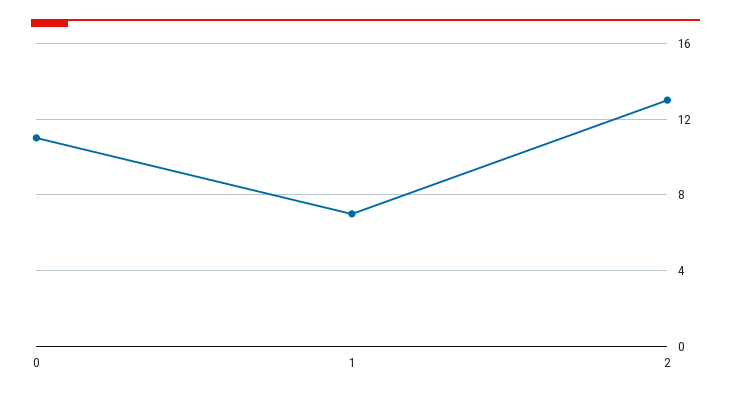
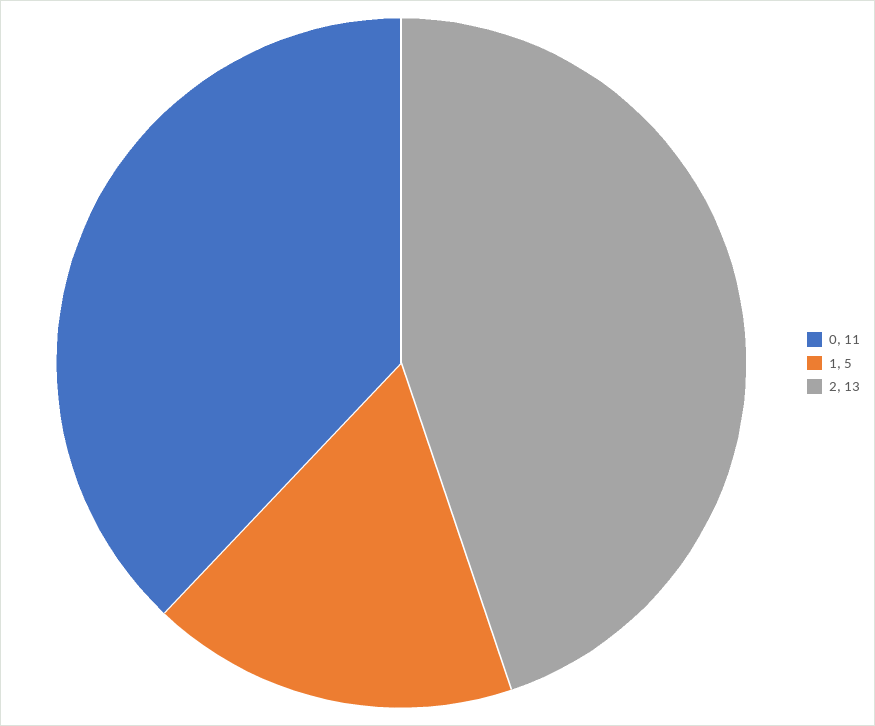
  {
    "0": 11,
-   "1": 7,
+   "1": 5,
    "2": 13
  }

